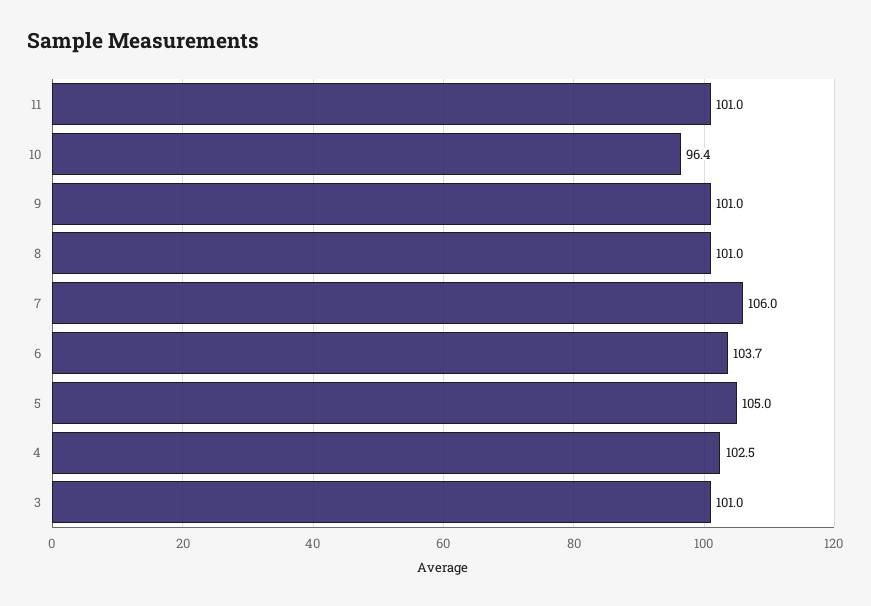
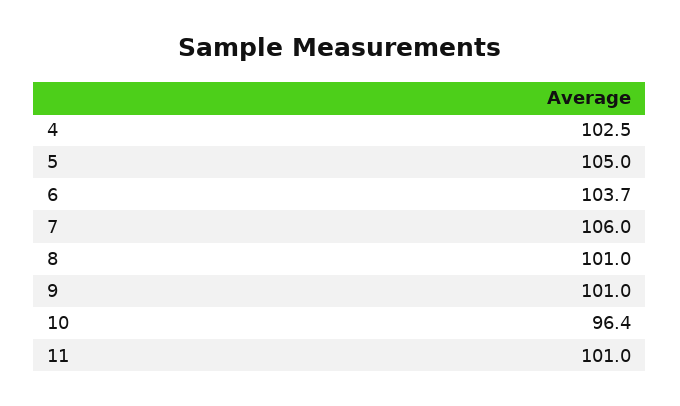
  {
    "11": 101,
    "10": 96.4,
    "9": 101,
    "8": 101,
    "7": 106,
    "6": 103.7,
    "5": 105,
-   "4": 102.5,
+   "4": 102.5
-   "3": 101
  }

